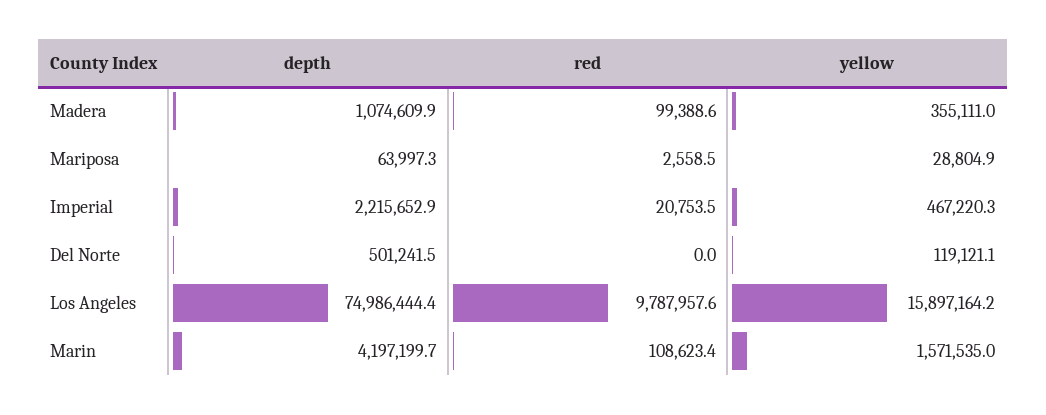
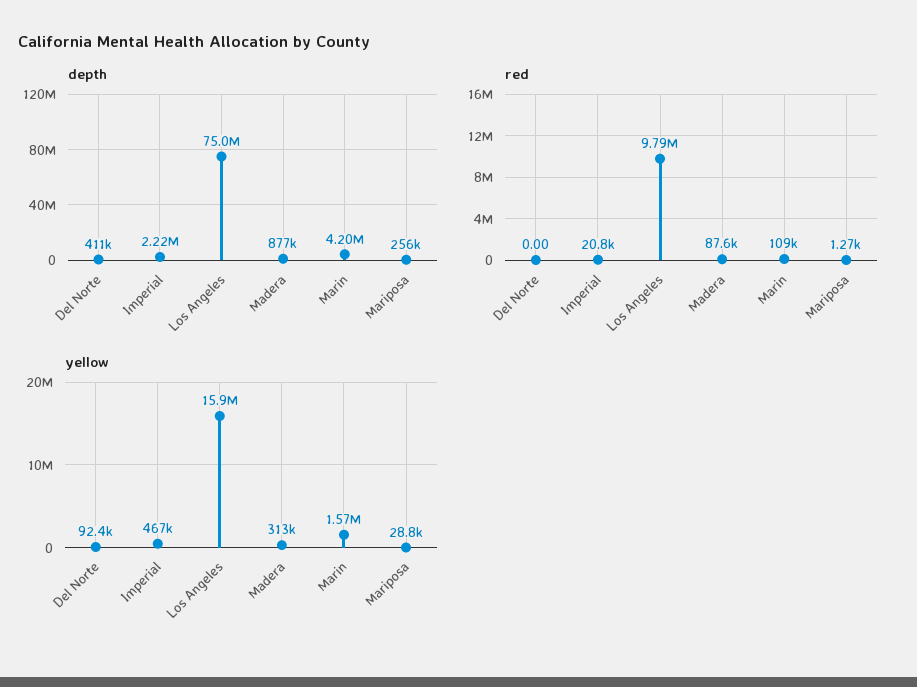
  {
    "depth": {
-     "Madera": 1074609.9,
+     "Madera": 877000,
-     "Mariposa": 63997.3,
+     "Mariposa": 256000,
      "Imperial": 2215652.9,
-     "Del Norte": 501241.5,
+     "Del Norte": 411000,
      "Los Angeles": 74986444.4,
      "Marin": 4197199.7
    },
    "red": {
-     "Madera": 99388.6,
+     "Madera": 87600,
-     "Mariposa": 2558.5,
+     "Mariposa": 1270,
      "Imperial": 20753.5,
      "Del Norte": 0,
      "Los Angeles": 9787957.6,
      "Marin": 108623.4
    },
    "yellow": {
-     "Madera": 355111,
+     "Madera": 313000,
      "Mariposa": 28804.9,
      "Imperial": 467220.3,
-     "Del Norte": 119121.1,
+     "Del Norte": 92400,
      "Los Angeles": 15897164.2,
      "Marin": 1571535
    }
  }

